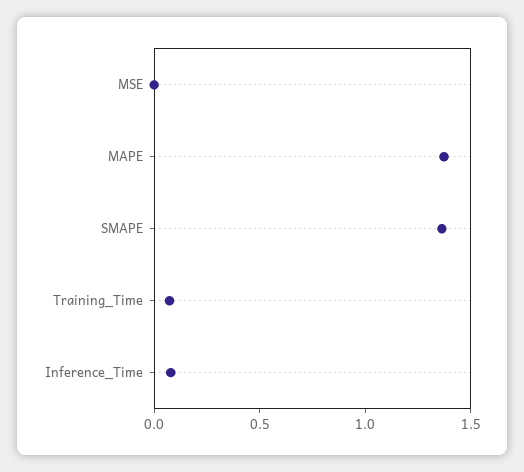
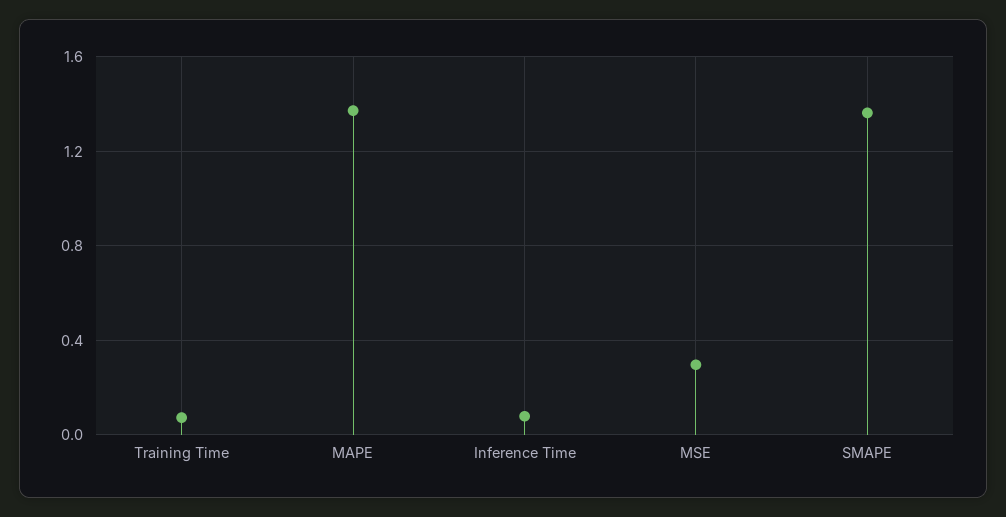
  {
-   "MSE": 0,
+   "MSE": 0.3,
    "MAPE": 1.35,
    "SMAPE": 1.35,
    "Training_Time": 0.05,
    "Inference_Time": 0.1
  }

